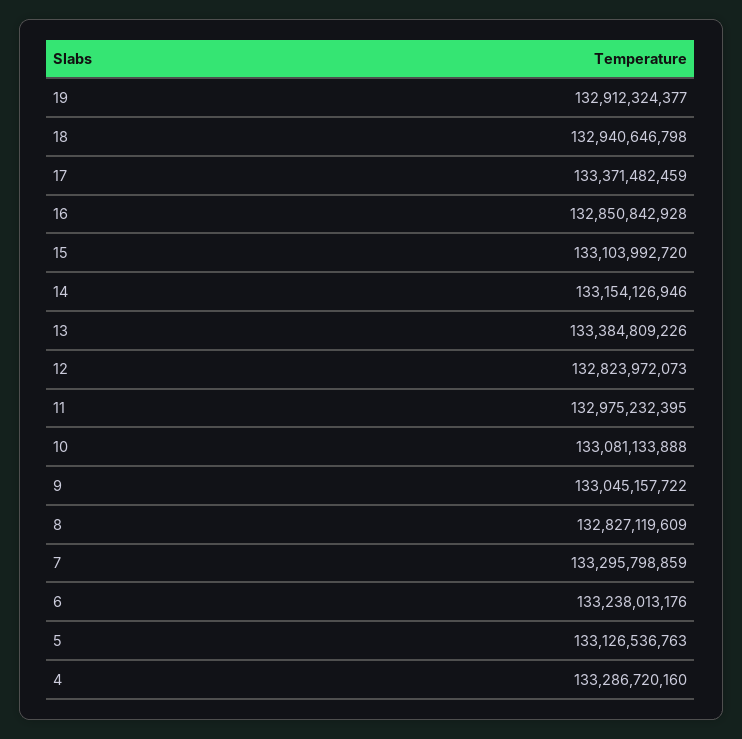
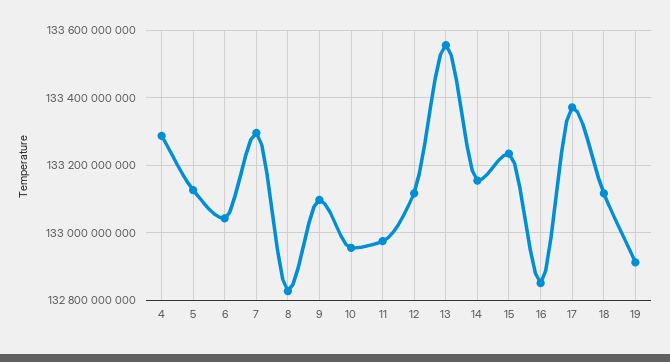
  {
    "19": 132912324377,
-   "18": 132940646798,
+   "18": 133120000000,
    "17": 133371482459,
    "16": 132850842928,
-   "15": 133103992720,
+   "15": 133240000000,
    "14": 133154126946,
-   "13": 133384809226,
+   "13": 133560000000,
-   "12": 132823972073,
+   "12": 133120000000,
    "11": 132975232395,
-   "10": 133081133888,
+   "10": 132960000000,
-   "9": 133045157722,
+   "9": 133100000000,
    "8": 132827119609,
    "7": 133295798859,
-   "6": 133238013176,
+   "6": 133040000000,
    "5": 133126536763,
    "4": 133286720160
  }

